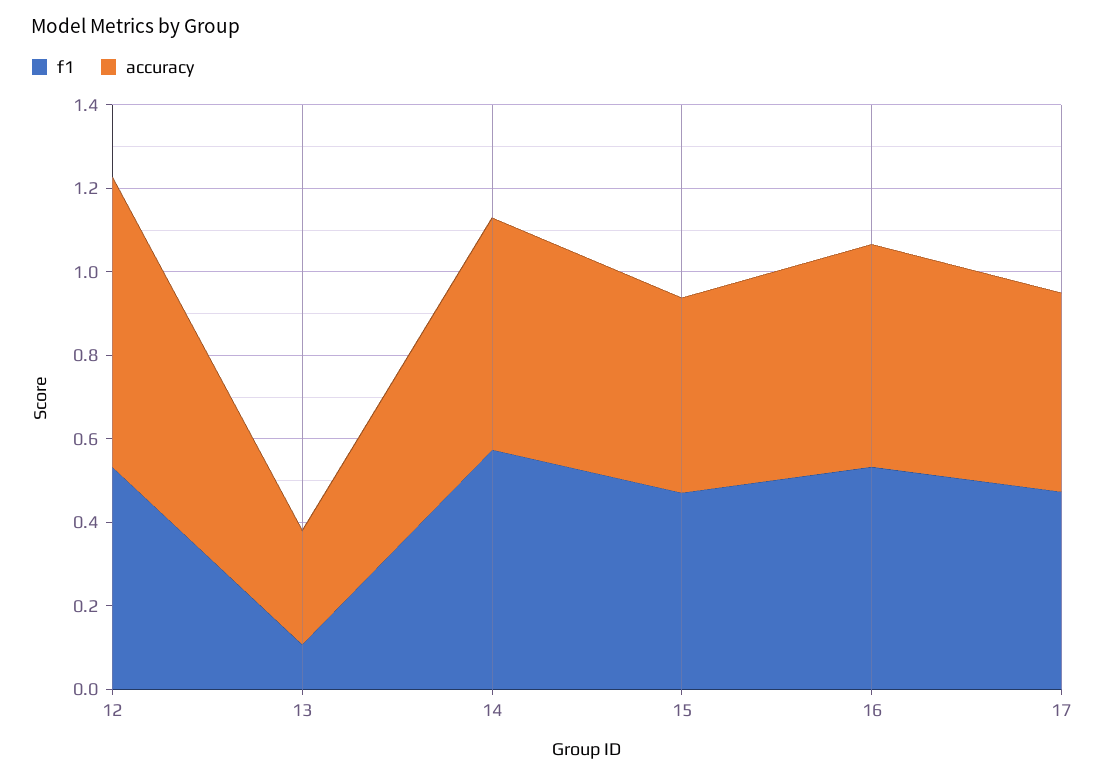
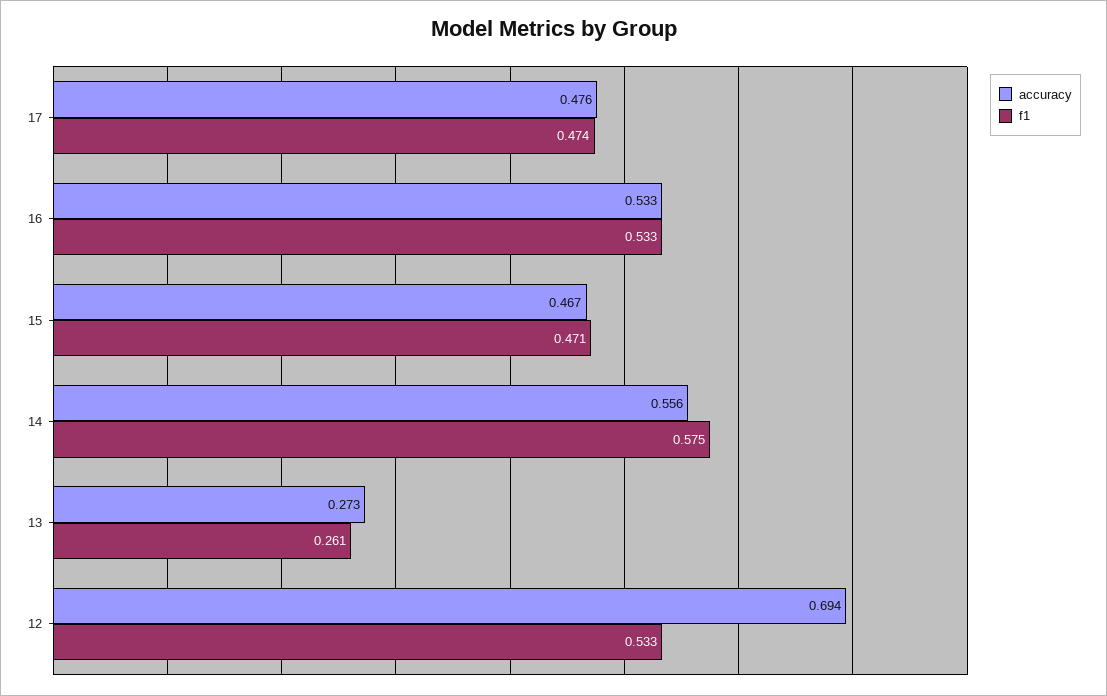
  {
    "f1": {
      "12": 0.533,
-     "13": 0.1,
+     "13": 0.261,
      "14": 0.575,
      "15": 0.471,
      "16": 0.533,
      "17": 0.474
    },
    "accuracy": {
      "12": 0.694,
      "13": 0.273,
      "14": 0.556,
      "15": 0.467,
      "16": 0.533,
      "17": 0.476
    }
  }

